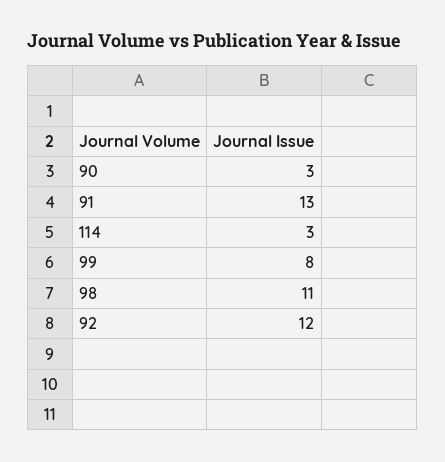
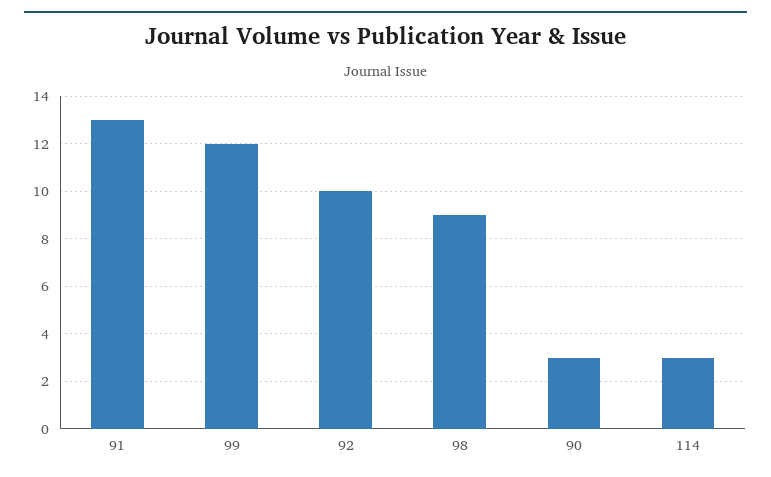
  {
    "90": 3,
    "91": 13,
    "114": 3,
-   "99": 8,
+   "99": 12,
-   "98": 11,
+   "98": 9,
-   "92": 12
+   "92": 10
  }

